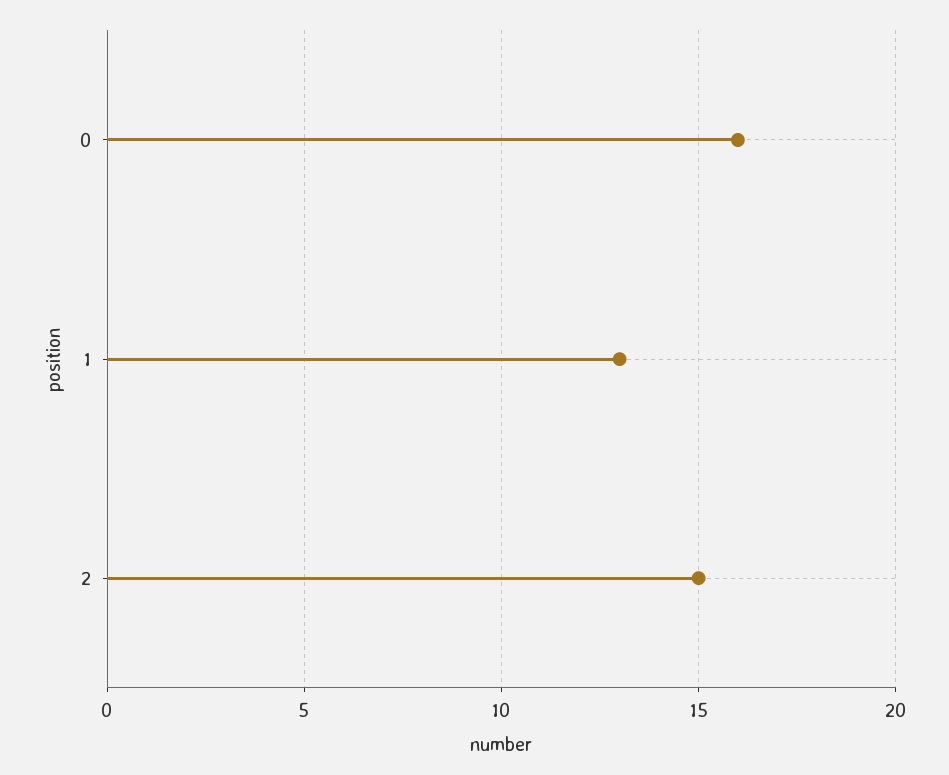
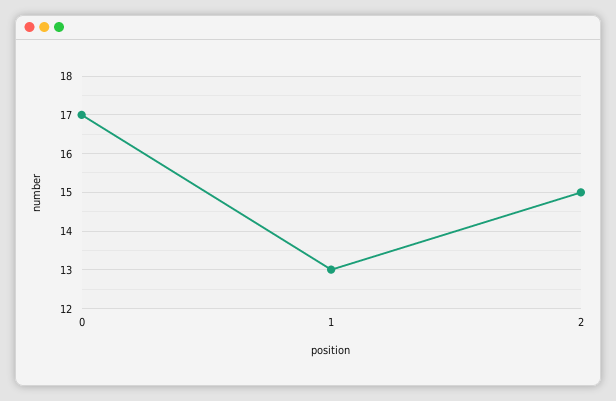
  {
-   "0": 16,
+   "0": 17,
    "1": 13,
    "2": 15
  }

